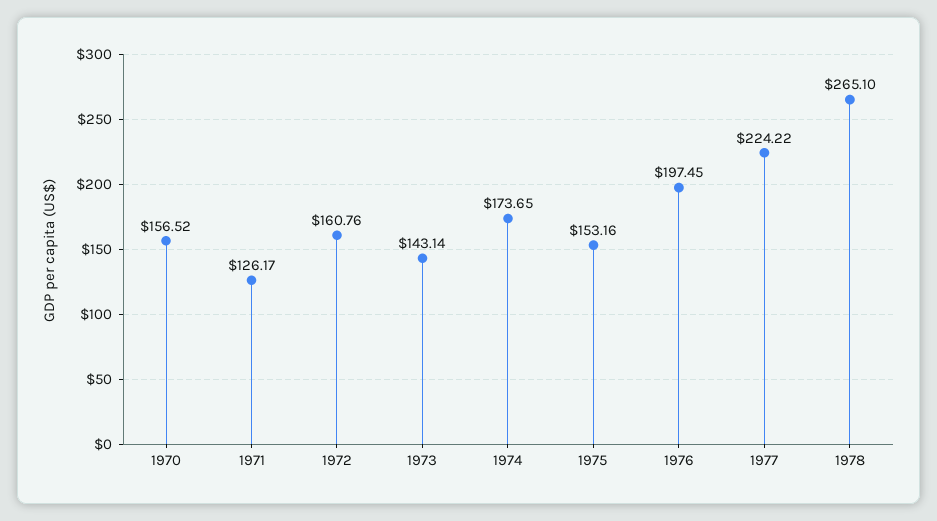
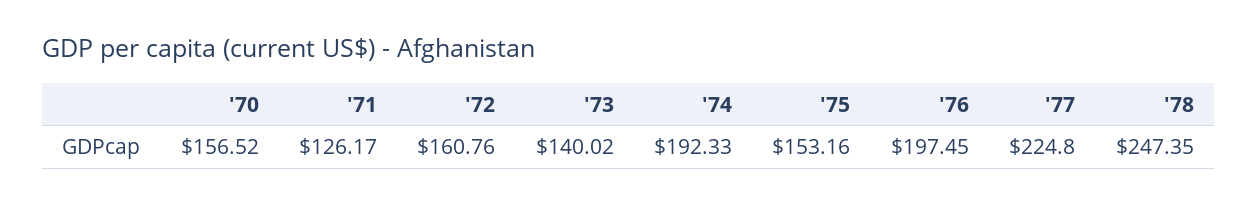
  {
    "1970": 156.52,
    "1971": 126.17,
    "1972": 160.76,
-   "1973": 143.14,
+   "1973": 140.02,
-   "1974": 173.65,
+   "1974": 192.33,
    "1975": 153.16,
    "1976": 197.45,
-   "1977": 224.22,
+   "1977": 224.8,
-   "1978": 265.1
+   "1978": 247.35
  }

